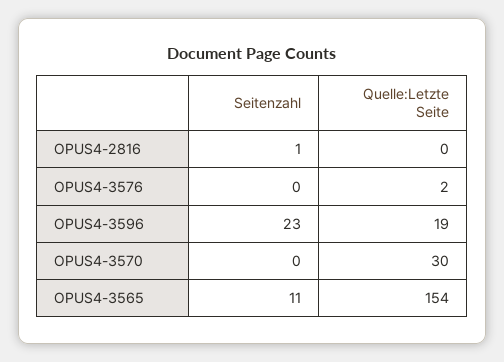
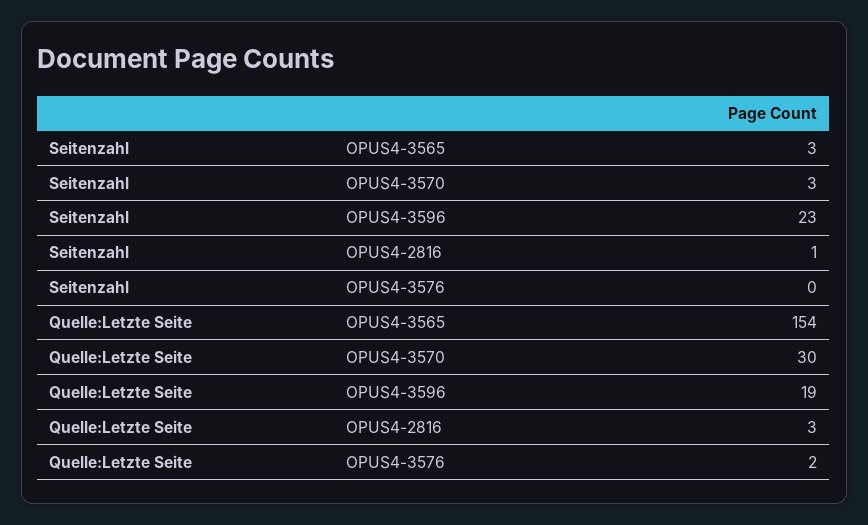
  {
    "Seitenzahl": {
      "OPUS4-2816": 1,
      "OPUS4-3576": 0,
      "OPUS4-3596": 23,
-     "OPUS4-3570": 0,
+     "OPUS4-3570": 3,
-     "OPUS4-3565": 11
+     "OPUS4-3565": 3
    },
    "Quelle:Letzte Seite": {
-     "OPUS4-2816": 0,
+     "OPUS4-2816": 3,
      "OPUS4-3576": 2,
      "OPUS4-3596": 19,
      "OPUS4-3570": 30,
      "OPUS4-3565": 154
    }
  }

